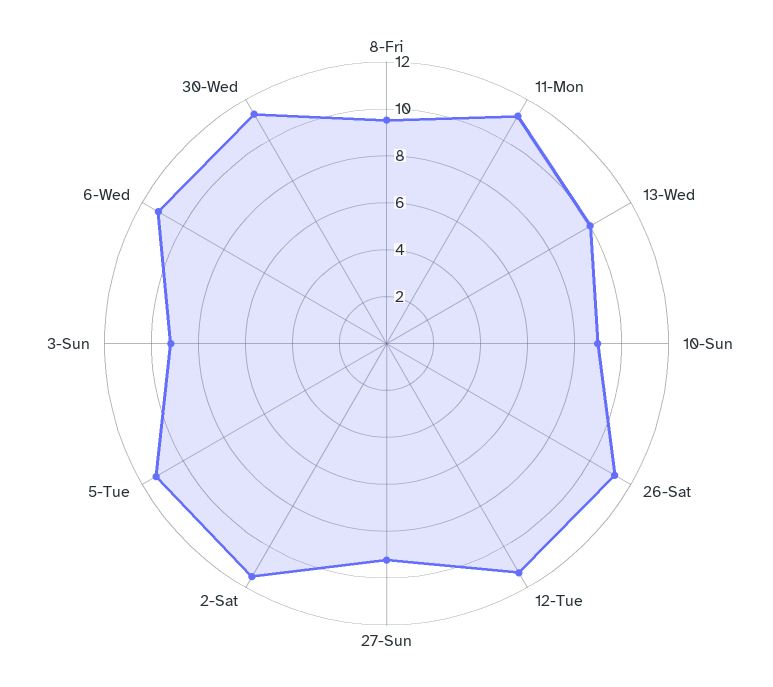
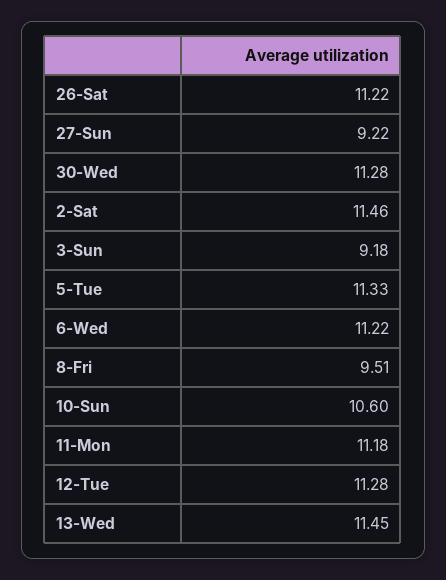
  {
    "8-Fri": 9.51,
    "11-Mon": 11.18,
-   "13-Wed": 10,
+   "13-Wed": 11.45,
-   "10-Sun": 9,
+   "10-Sun": 10.6,
    "26-Sat": 11.22,
    "12-Tue": 11.28,
    "27-Sun": 9.22,
    "2-Sat": 11.46,
    "5-Tue": 11.33,
    "3-Sun": 9.18,
    "6-Wed": 11.22,
    "30-Wed": 11.28
  }

